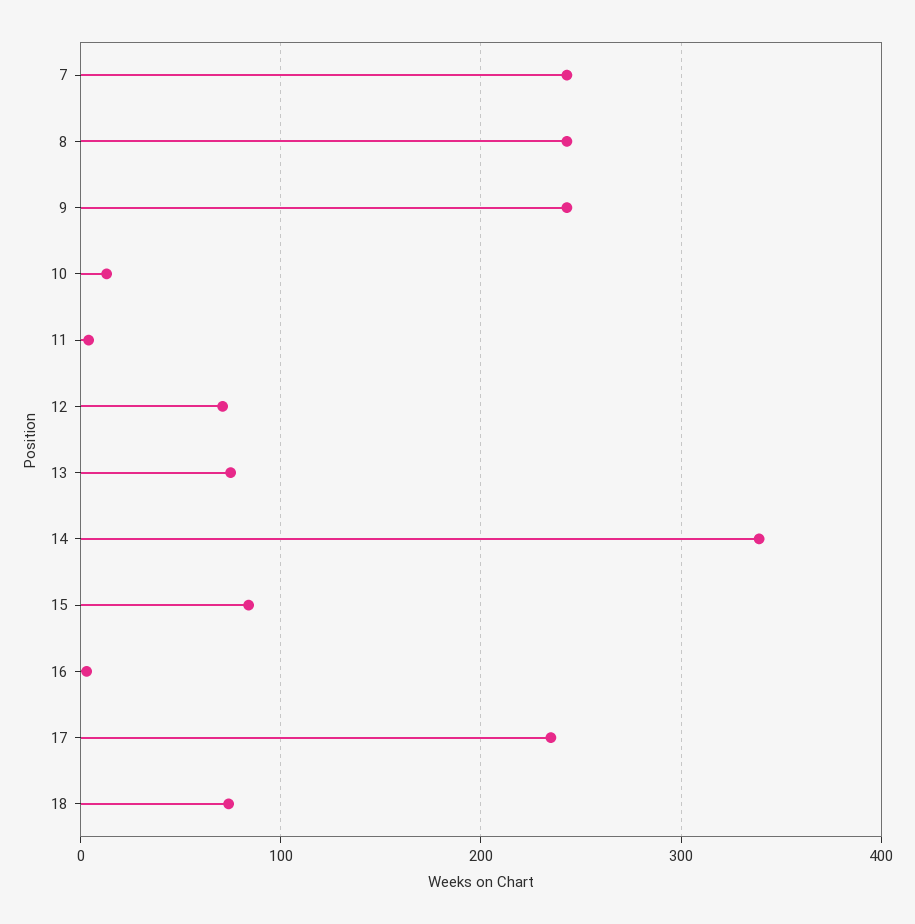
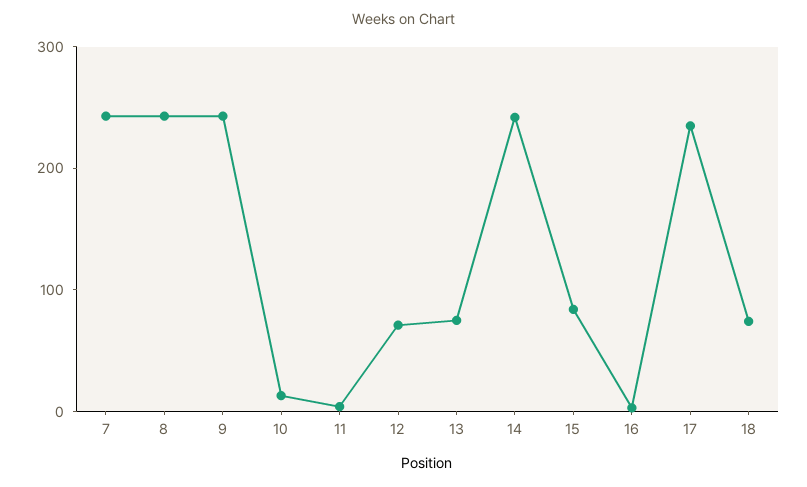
  {
    "7": 240,
    "8": 240,
    "9": 240,
    "10": 10,
    "11": 0,
    "12": 70,
    "13": 80,
-   "14": 340,
+   "14": 240,
    "15": 80,
    "16": 0,
    "17": 240,
    "18": 70
  }

